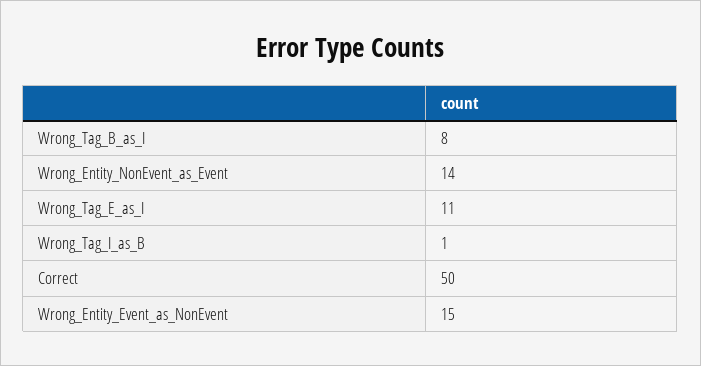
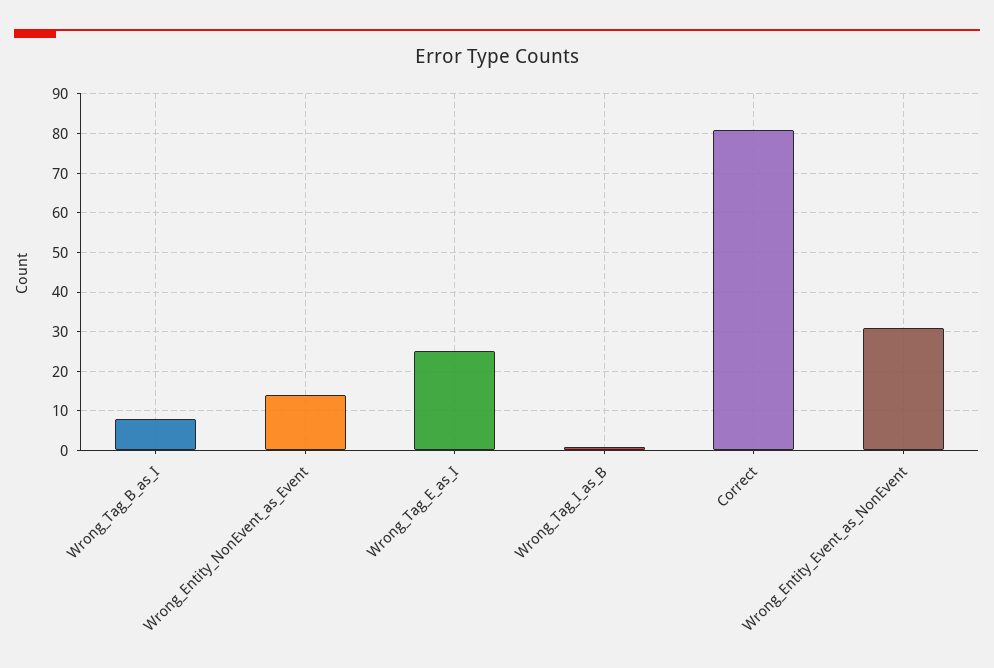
  {
    "Wrong_Tag_B_as_I": 8,
    "Wrong_Entity_NonEvent_as_Event": 14,
-   "Wrong_Tag_E_as_I": 11,
+   "Wrong_Tag_E_as_I": 25,
    "Wrong_Tag_I_as_B": 1,
-   "Correct": 50,
+   "Correct": 80,
-   "Wrong_Entity_Event_as_NonEvent": 15
+   "Wrong_Entity_Event_as_NonEvent": 30
  }

